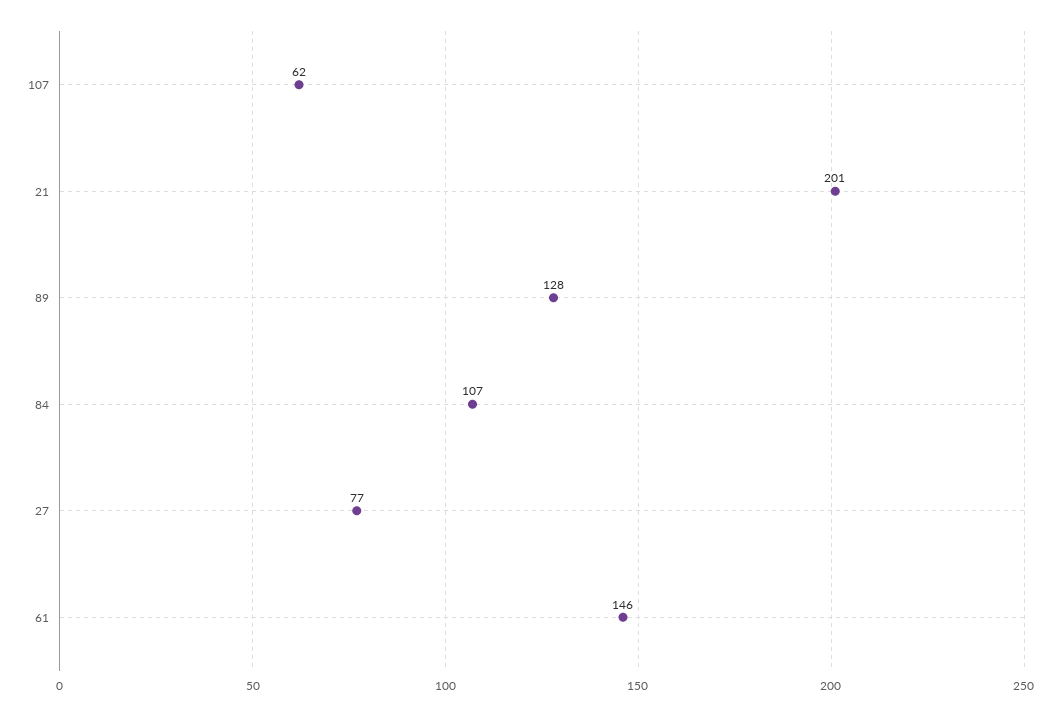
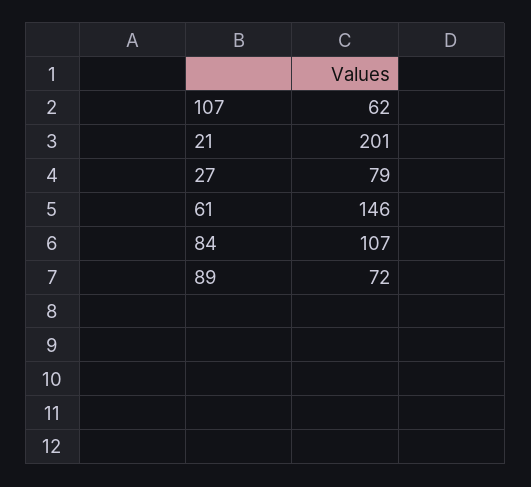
  {
    "107": 62,
    "21": 201,
-   "89": 128,
+   "89": 72,
    "84": 107,
-   "27": 77,
+   "27": 79,
    "61": 146
  }

